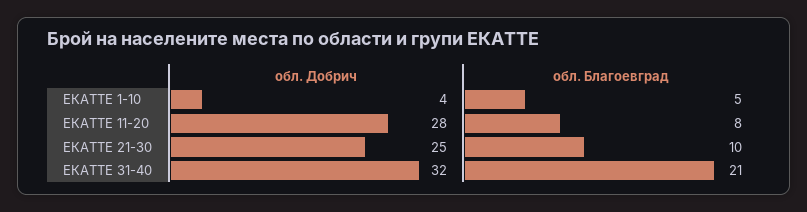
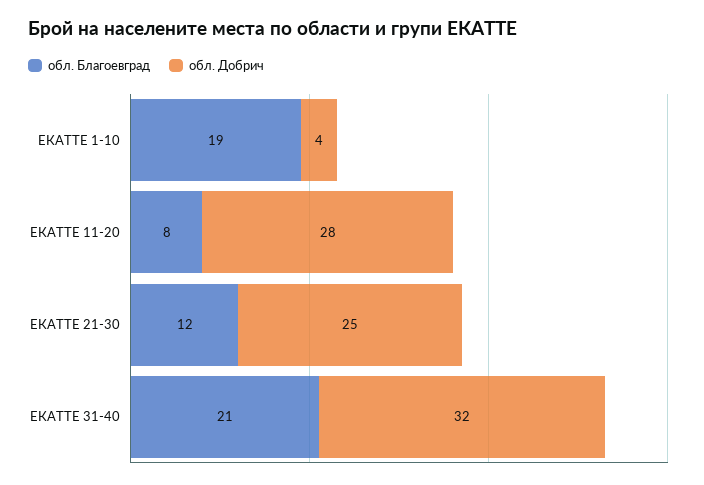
  {
    "обл. Добрич": {
      "ЕКАТТЕ 1-10": 4,
      "ЕКАТТЕ 11-20": 28,
      "ЕКАТТЕ 21-30": 25,
      "ЕКАТТЕ 31-40": 32
    },
    "обл. Благоевград": {
-     "ЕКАТТЕ 1-10": 5,
+     "ЕКАТТЕ 1-10": 19,
      "ЕКАТТЕ 11-20": 8,
-     "ЕКАТТЕ 21-30": 10,
+     "ЕКАТТЕ 21-30": 12,
      "ЕКАТТЕ 31-40": 21
    }
  }

